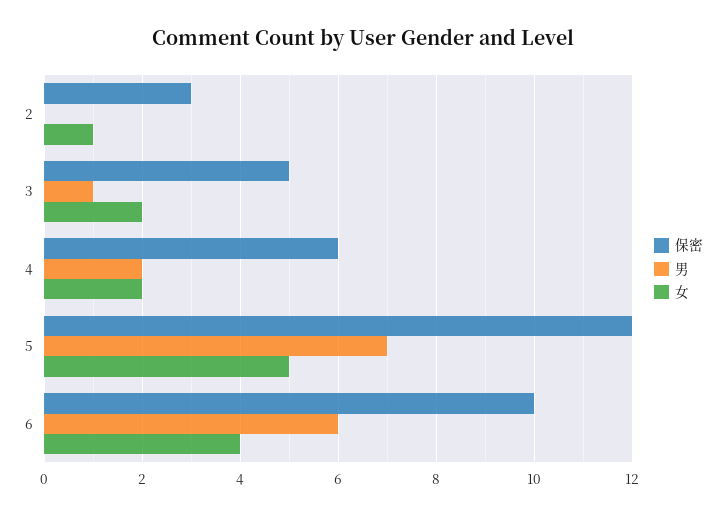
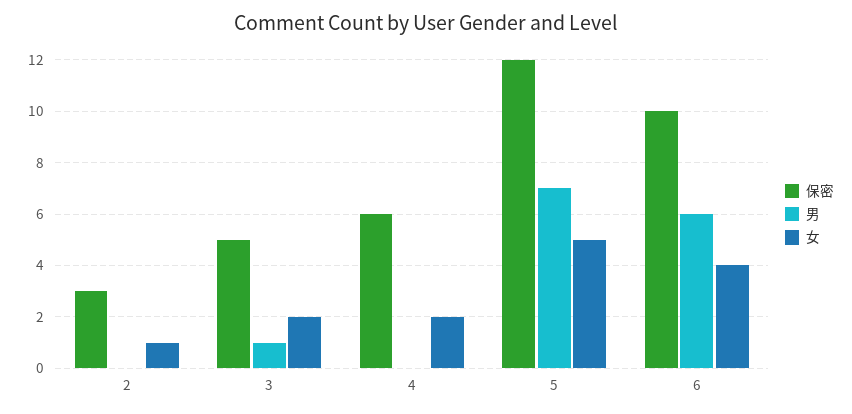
  {
    "保密": {
      "2": 3,
      "3": 5,
      "4": 6,
      "5": 12,
      "6": 10
    },
    "男": {
      "2": 0,
      "3": 1,
-     "4": 2,
+     "4": 0,
      "5": 7,
      "6": 6
    },
    "女": {
      "2": 1,
      "3": 2,
      "4": 2,
      "5": 5,
      "6": 4
    }
  }

